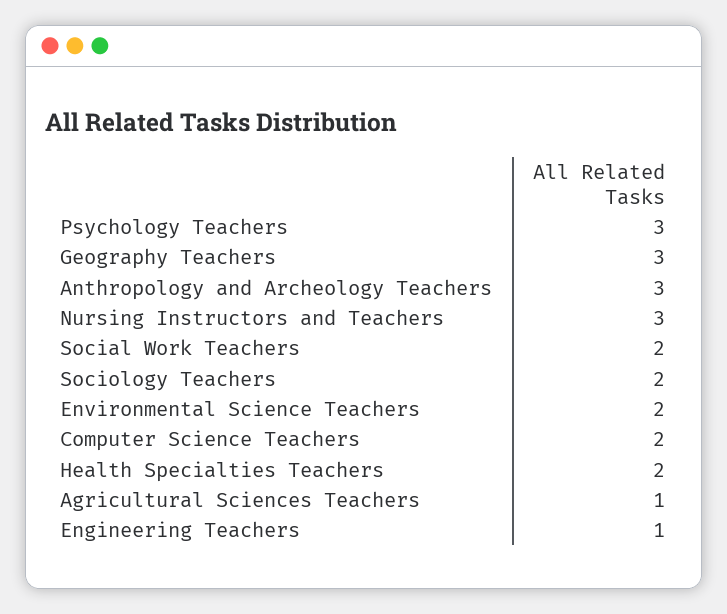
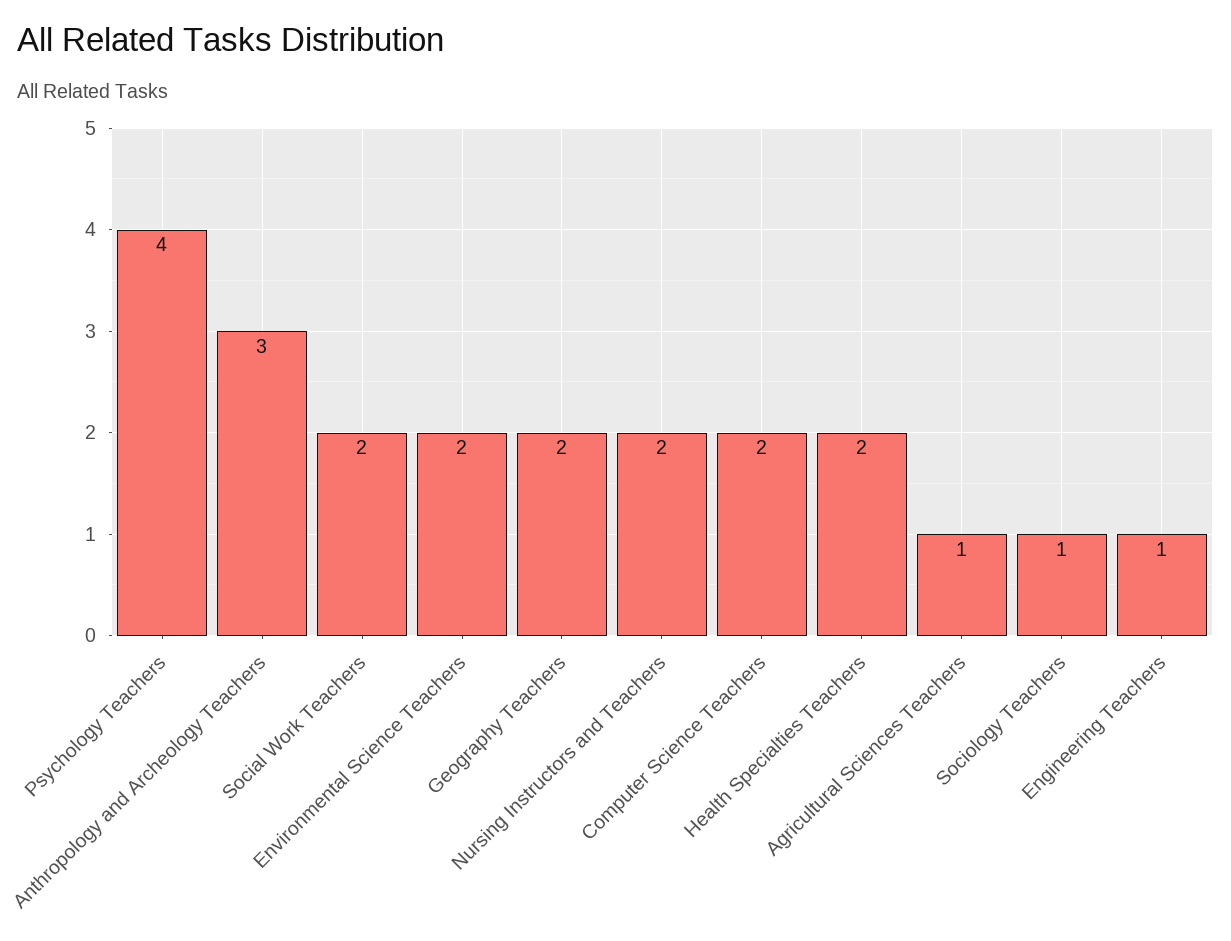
  {
-   "Psychology Teachers": 3,
+   "Psychology Teachers": 4,
-   "Geography Teachers": 3,
+   "Geography Teachers": 2,
    "Anthropology and Archeology Teachers": 3,
-   "Nursing Instructors and Teachers": 3,
+   "Nursing Instructors and Teachers": 2,
    "Social Work Teachers": 2,
-   "Sociology Teachers": 2,
+   "Sociology Teachers": 1,
    "Environmental Science Teachers": 2,
    "Computer Science Teachers": 2,
    "Health Specialties Teachers": 2,
    "Agricultural Sciences Teachers": 1,
    "Engineering Teachers": 1
  }

